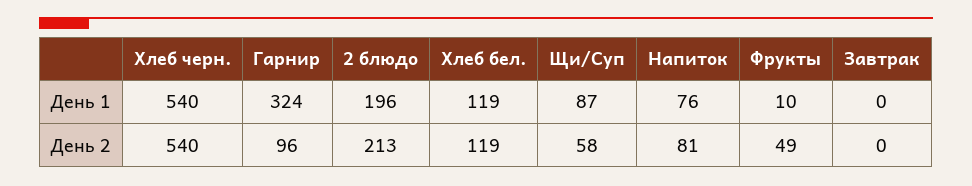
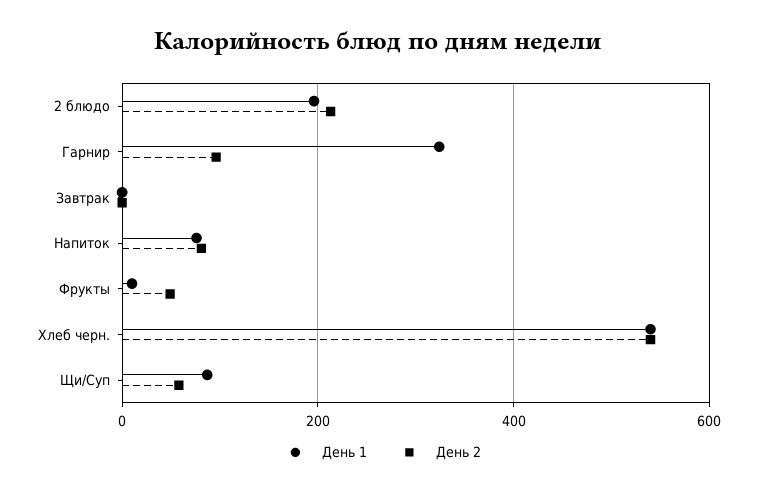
  {
    "День 1": {
      "Хлеб черн.": 540,
      "Гарнир": 324,
      "2 блюдо": 196,
-     "Хлеб бел.": 119,
      "Щи/Суп": 87,
      "Напиток": 76,
      "Фрукты": 10,
      "Завтрак": 0
    },
    "День 2": {
      "Хлеб черн.": 540,
      "Гарнир": 96,
      "2 блюдо": 213,
-     "Хлеб бел.": 119,
      "Щи/Суп": 58,
      "Напиток": 81,
      "Фрукты": 49,
      "Завтрак": 0
    }
  }

